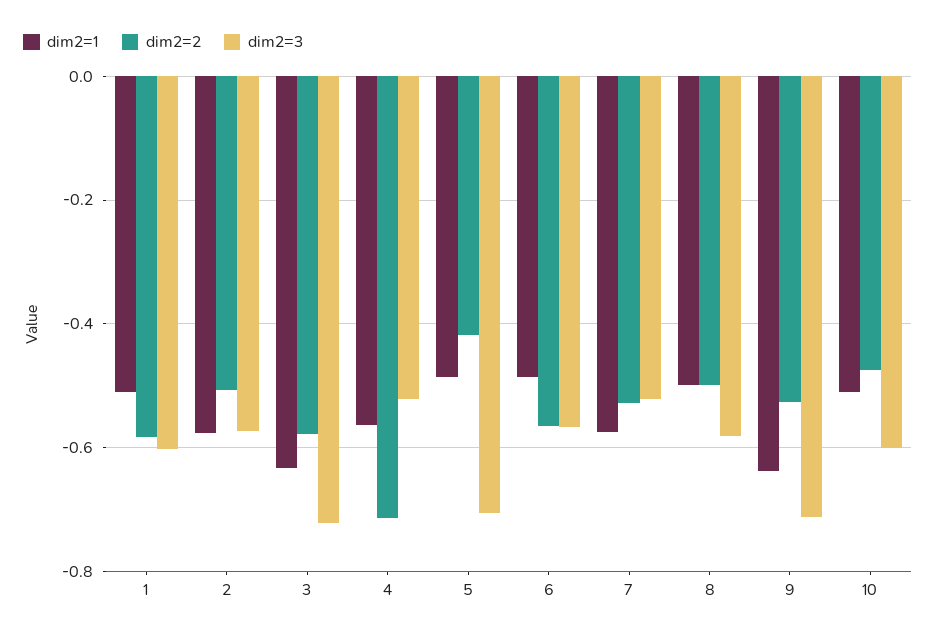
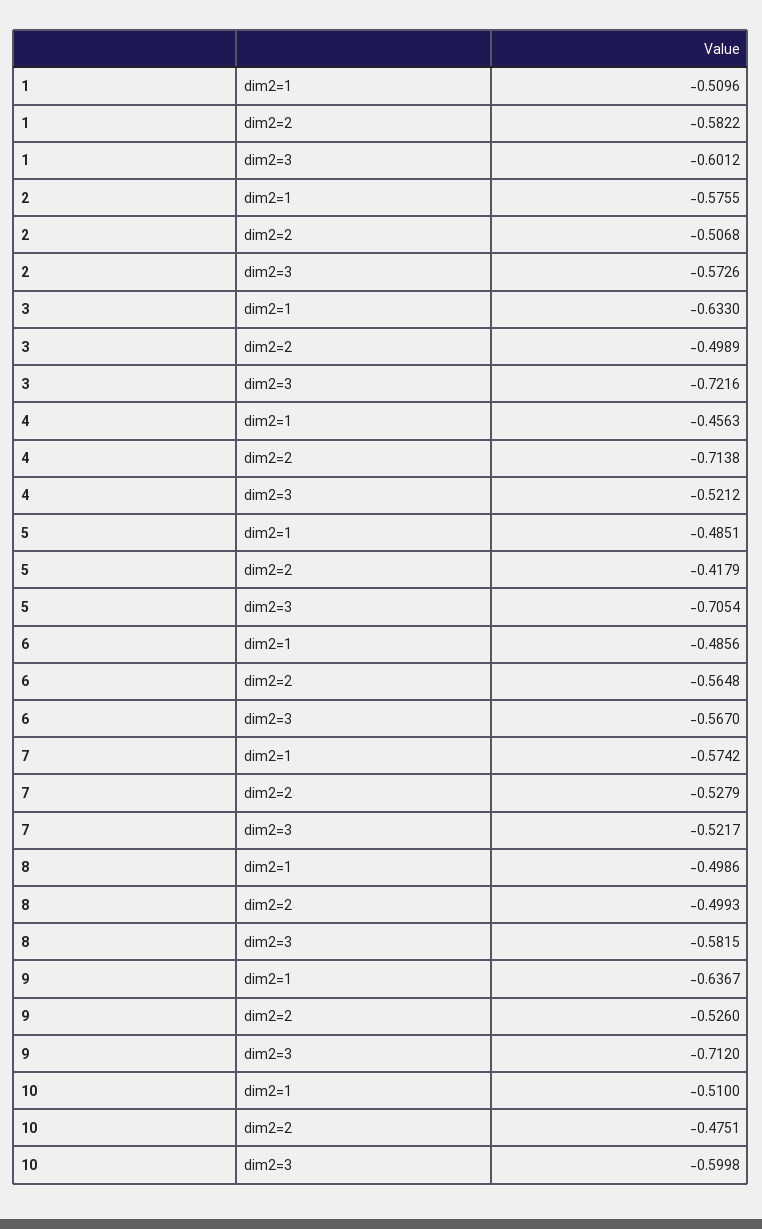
  {
    "dim2=1": {
      "1": -0.5096,
      "2": -0.5755,
      "3": -0.633,
-     "4": -0.56,
+     "4": -0.4563,
      "5": -0.4851,
      "6": -0.4856,
      "7": -0.5742,
      "8": -0.4986,
      "9": -0.6367,
      "10": -0.51
    },
    "dim2=2": {
      "1": -0.5822,
      "2": -0.5068,
-     "3": -0.58,
+     "3": -0.4989,
      "4": -0.7138,
      "5": -0.4179,
      "6": -0.5648,
      "7": -0.5279,
      "8": -0.4993,
      "9": -0.526,
      "10": -0.4751
    },
    "dim2=3": {
      "1": -0.6012,
      "2": -0.5726,
      "3": -0.7216,
      "4": -0.5212,
      "5": -0.7054,
      "6": -0.567,
      "7": -0.5217,
      "8": -0.5815,
      "9": -0.712,
      "10": -0.5998
    }
  }

